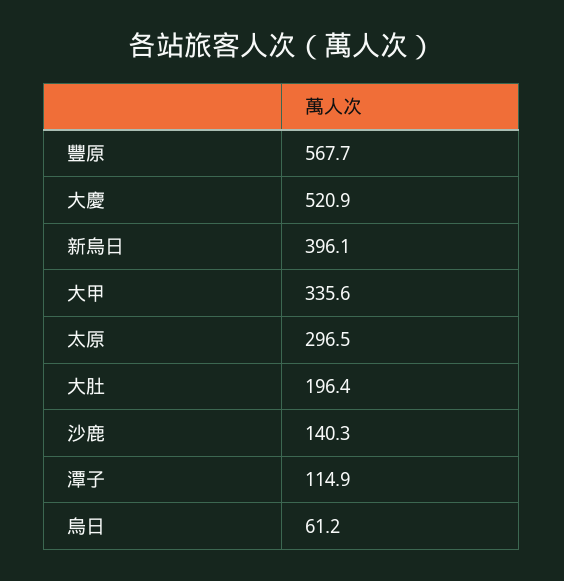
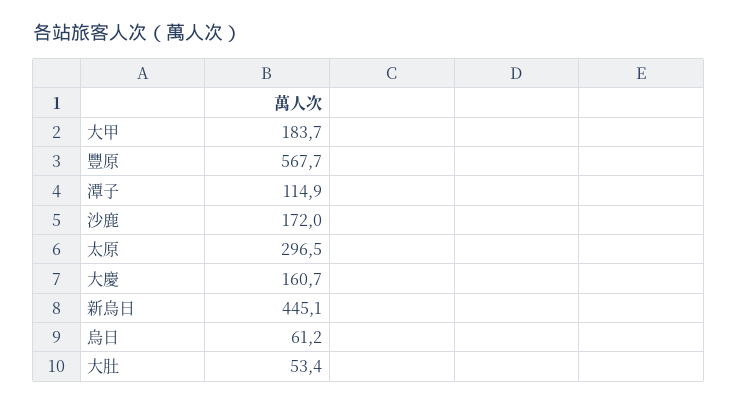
  {
    "豐原": 567.7,
-   "大慶": 520.9,
+   "大慶": 160.7,
-   "新烏日": 396.1,
+   "新烏日": 445.1,
-   "大甲": 335.6,
+   "大甲": 183.7,
    "太原": 296.5,
-   "大肚": 196.4,
+   "大肚": 53.4,
-   "沙鹿": 140.3,
+   "沙鹿": 172,
    "潭子": 114.9,
    "烏日": 61.2
  }

